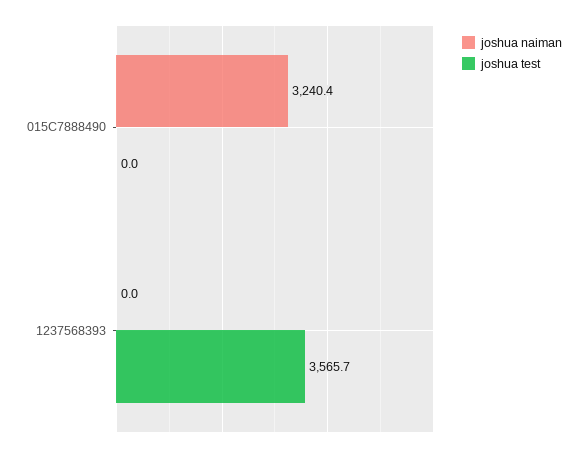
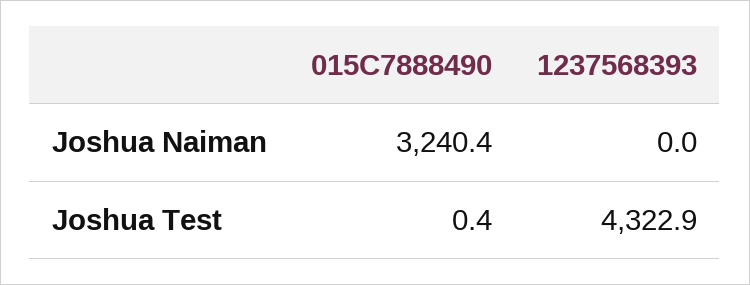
  {
    "joshua naiman": {
      "015C7888490": 3240.4,
      "1237568393": 0
    },
    "joshua test": {
-     "015C7888490": 0,
+     "015C7888490": 0.4,
-     "1237568393": 3565.7
+     "1237568393": 4322.9
    }
  }

